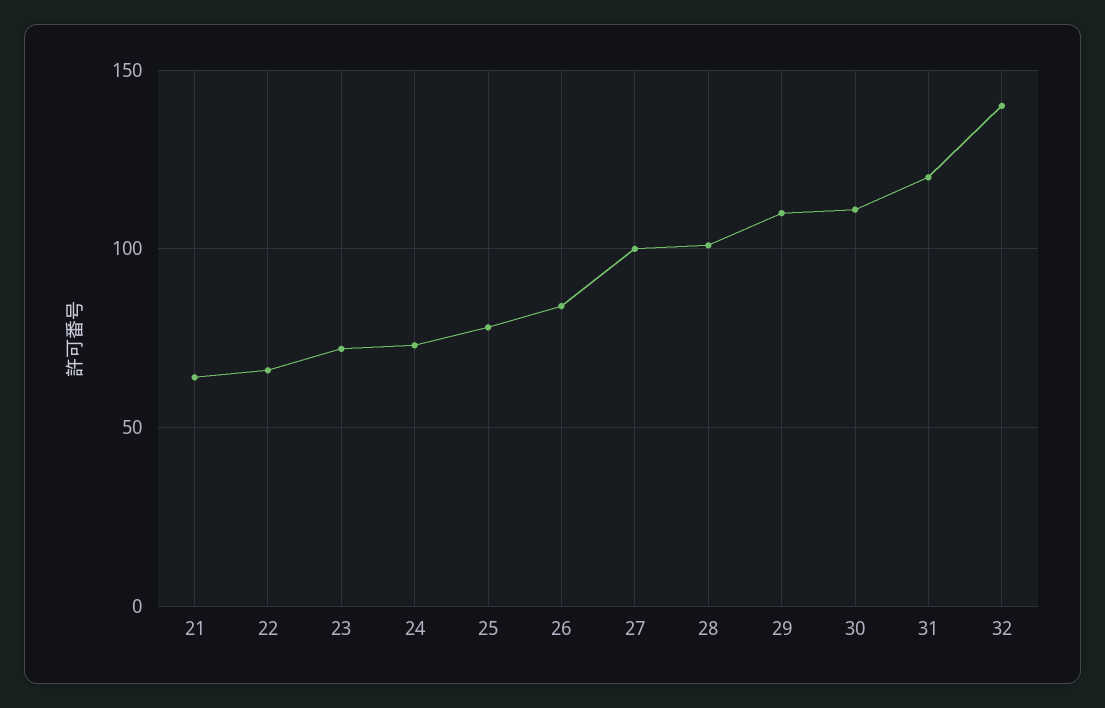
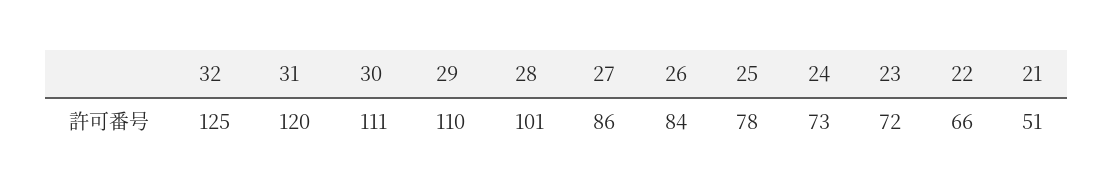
  {
-   "21": 65,
+   "21": 51,
    "22": 66,
    "23": 72,
    "24": 73,
    "25": 78,
    "26": 84,
-   "27": 100,
+   "27": 86,
    "28": 101,
    "29": 110,
    "30": 111,
    "31": 120,
-   "32": 140
+   "32": 125
  }

